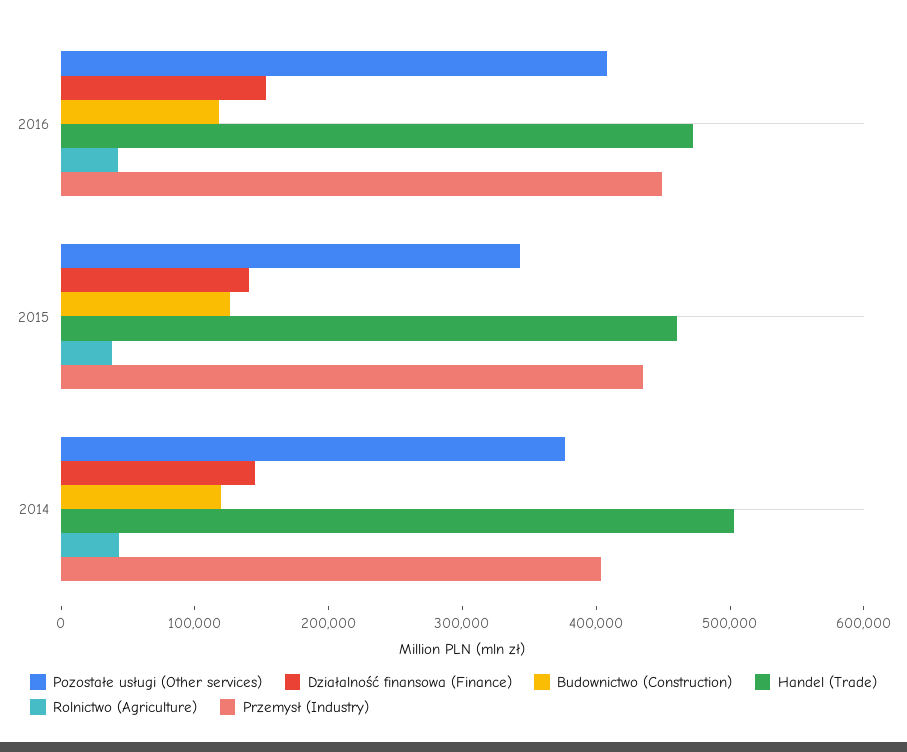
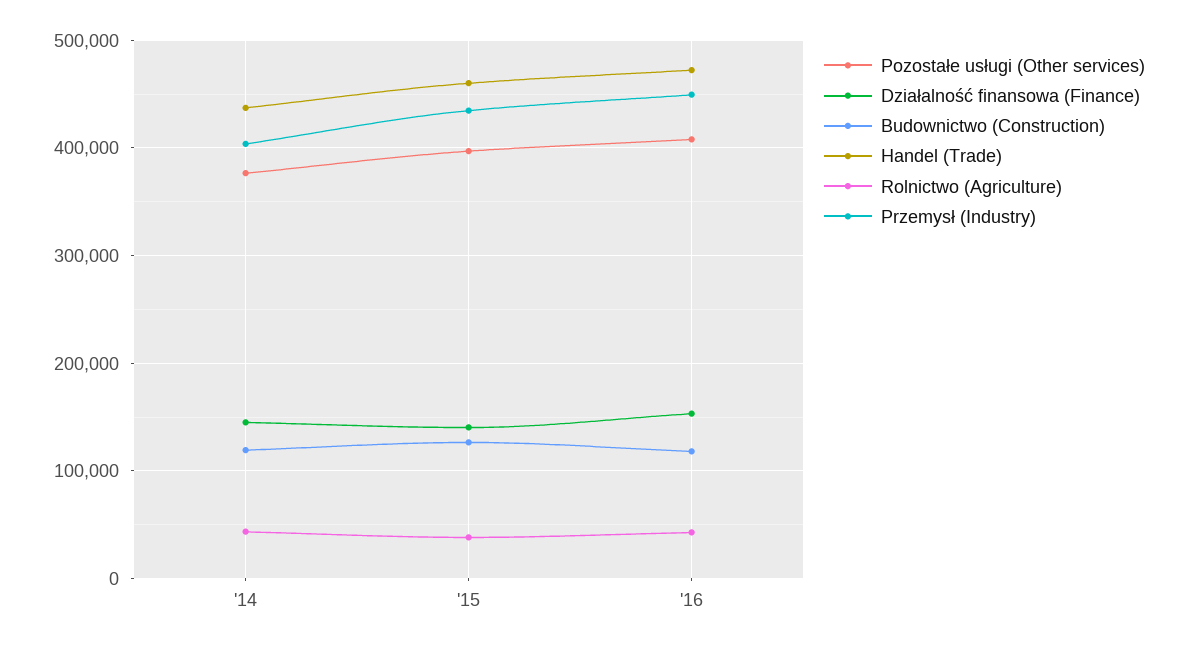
  {
    "Pozostałe usługi (Other services)": {
      "2016": 410000,
-     "2015": 340000,
+     "2015": 400000,
      "2014": 380000
    },
    "Działalność finansowa (Finance)": {
      "2016": 150000,
      "2015": 140000,
      "2014": 150000
    },
    "Budownictwo (Construction)": {
      "2016": 120000,
      "2015": 130000,
      "2014": 120000
    },
    "Handel (Trade)": {
      "2016": 470000,
      "2015": 460000,
-     "2014": 500000
+     "2014": 440000
    },
    "Rolnictwo (Agriculture)": {
      "2016": 40000,
      "2015": 40000,
      "2014": 40000
    },
    "Przemysł (Industry)": {
      "2016": 450000,
      "2015": 430000,
      "2014": 400000
    }
  }

